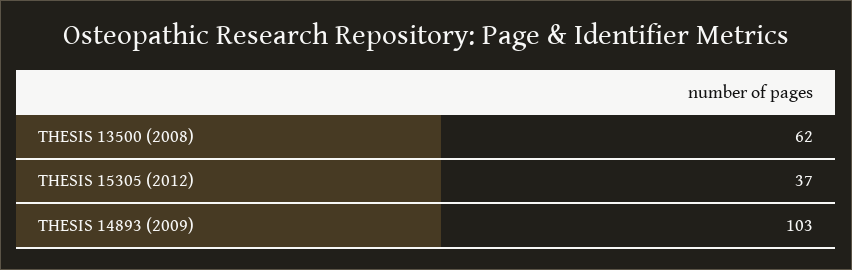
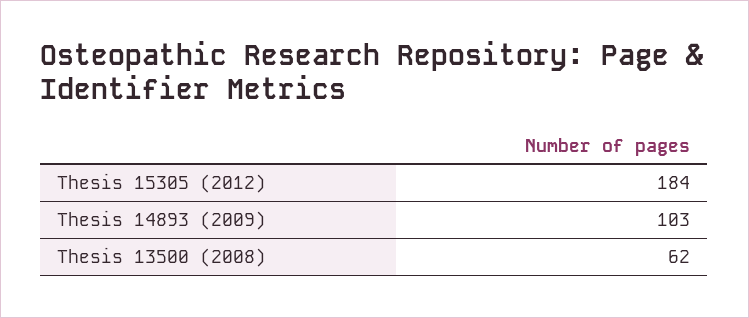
  {
    "THESIS 13500 (2008)": 62,
-   "THESIS 15305 (2012)": 37,
+   "THESIS 15305 (2012)": 184,
    "THESIS 14893 (2009)": 103
  }

